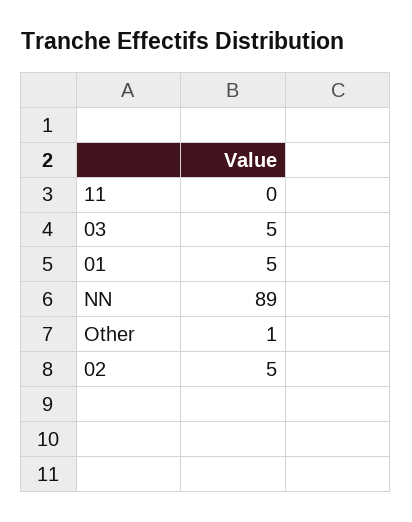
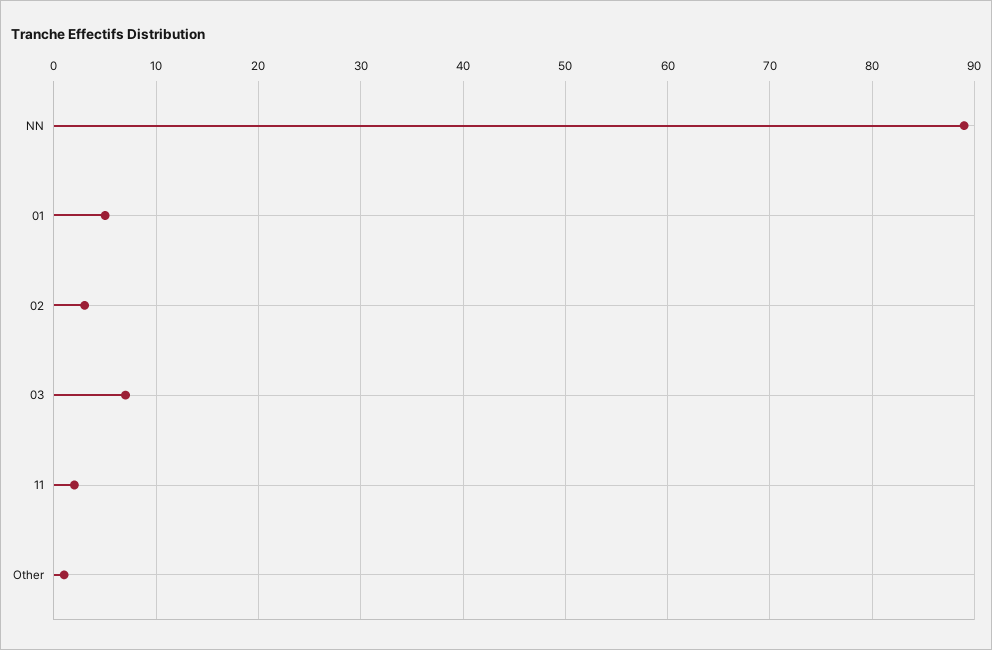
  {
-   "11": 0,
+   "11": 2,
-   "03": 5,
+   "03": 7,
    "01": 5,
    "NN": 89,
    "Other": 1,
-   "02": 5
+   "02": 3
  }

